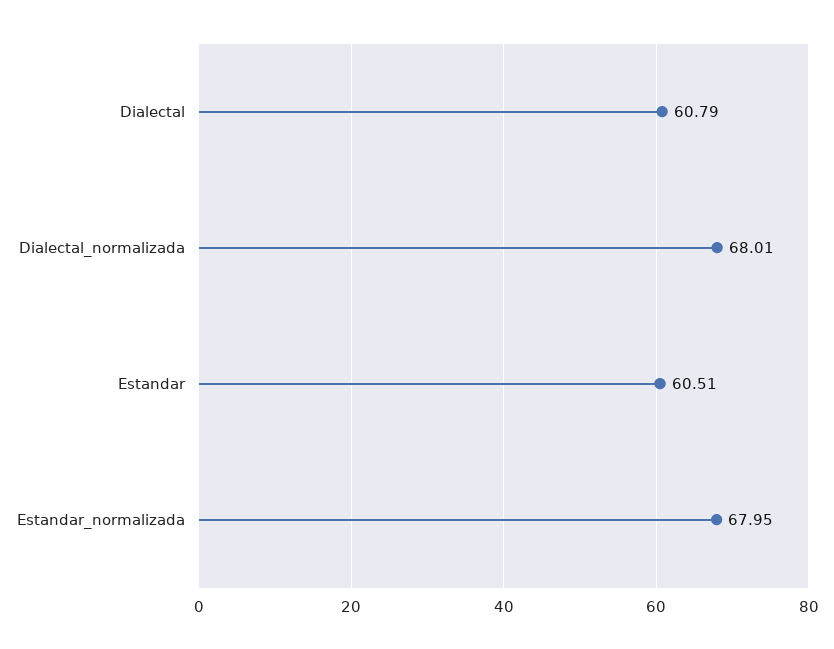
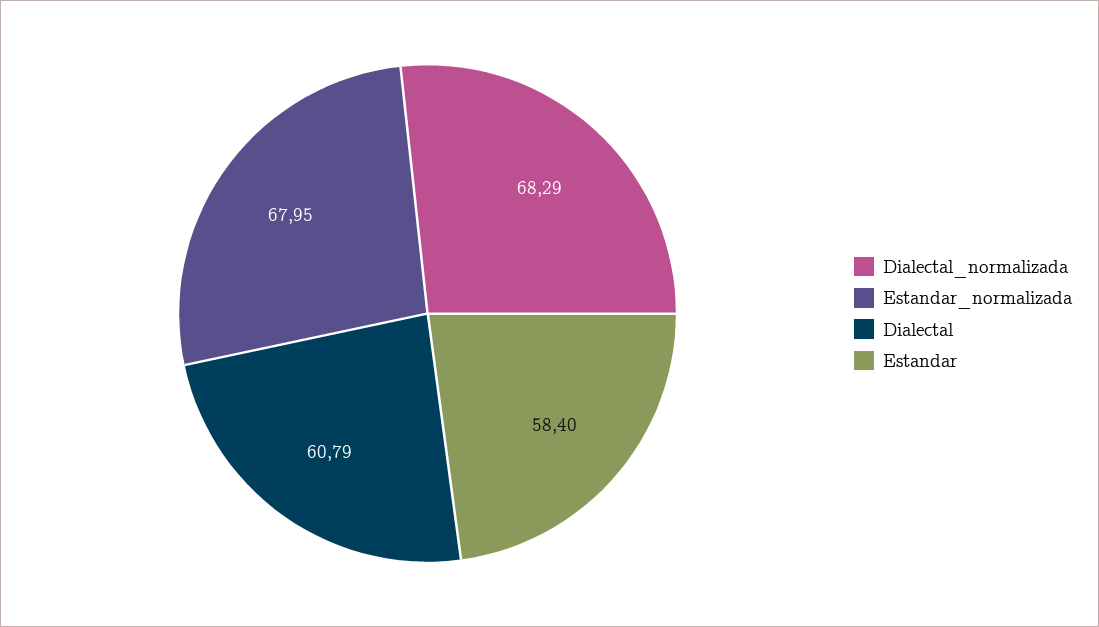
  {
    "Dialectal": 60.79,
-   "Dialectal_normalizada": 68.01,
+   "Dialectal_normalizada": 68.29,
-   "Estandar": 60.51,
+   "Estandar": 58.4,
    "Estandar_normalizada": 67.95
  }

